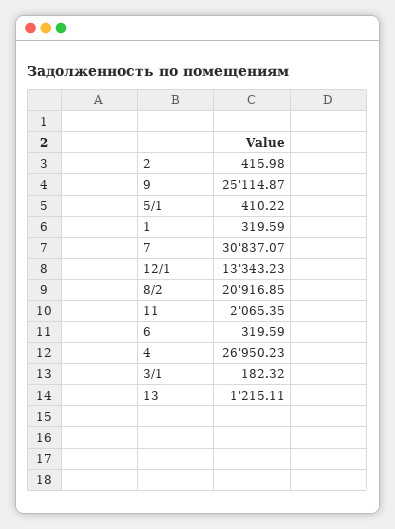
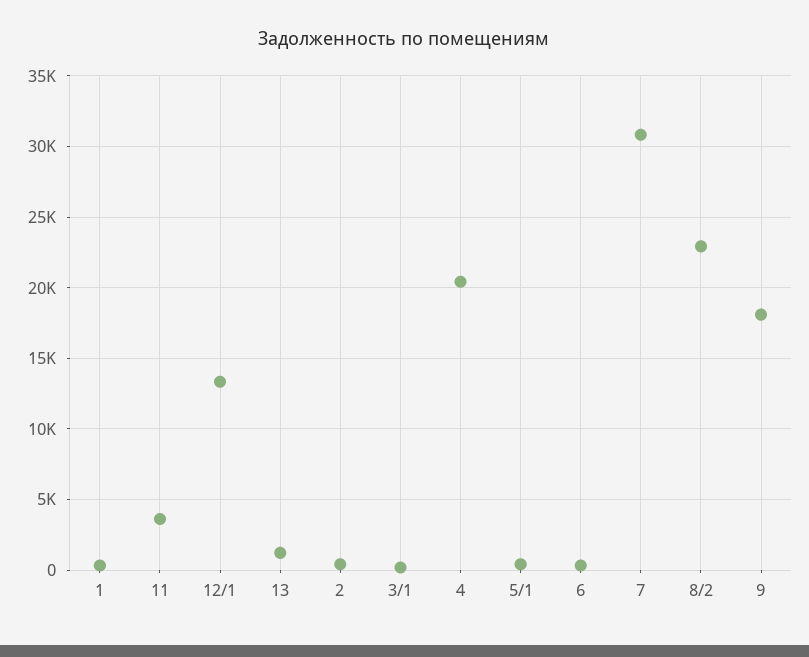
  {
    "2": 415.98,
-   "9": 25114.87,
+   "9": 18000,
    "5/1": 410.22,
    "1": 319.59,
    "7": 30837.07,
    "12/1": 13343.23,
-   "8/2": 20916.85,
+   "8/2": 23000,
-   "11": 2065.35,
+   "11": 3500,
    "6": 319.59,
-   "4": 26950.23,
+   "4": 20500,
    "3/1": 182.32,
    "13": 1215.11
  }

